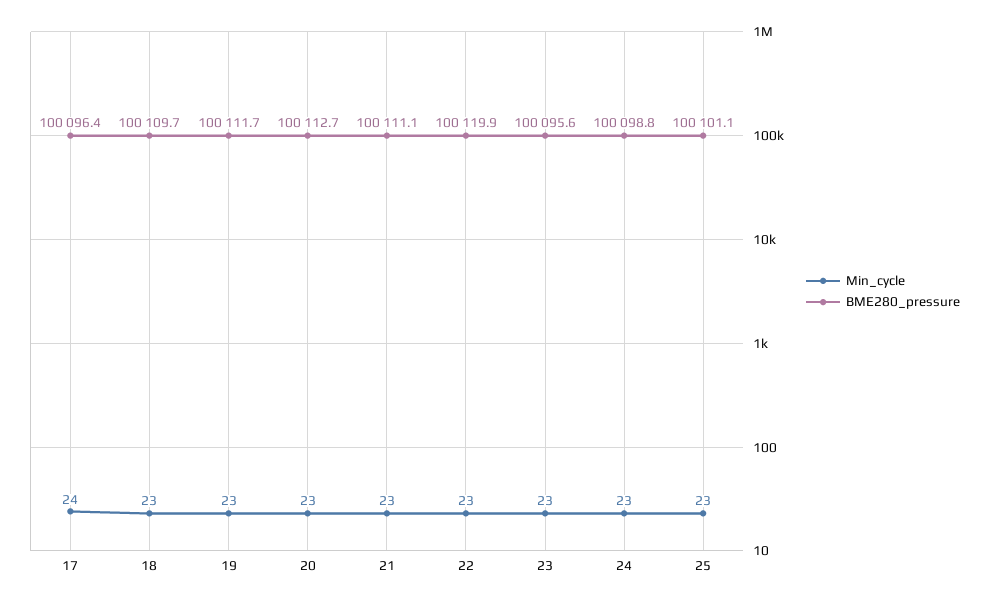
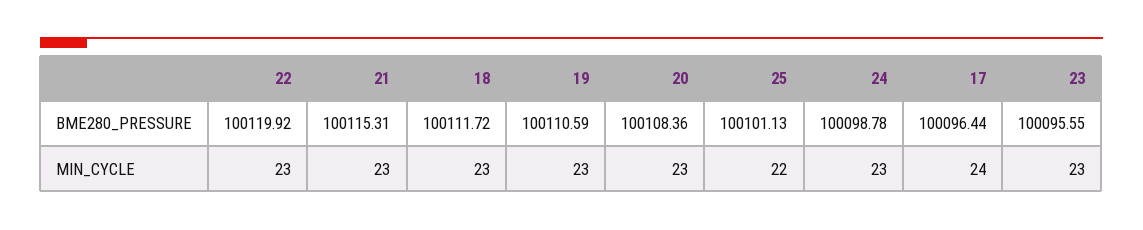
  {
    "Min_cycle": {
      "17": 24,
      "18": 23,
      "19": 23,
      "20": 23,
      "21": 23,
      "22": 23,
      "23": 23,
      "24": 23,
-     "25": 23
+     "25": 22
    },
    "BME280_pressure": {
      "17": 100096.44,
-     "18": 100109.7,
+     "18": 100111.72,
-     "19": 100111.7,
+     "19": 100110.59,
-     "20": 100112.7,
+     "20": 100108.36,
-     "21": 100111.1,
+     "21": 100115.31,
      "22": 100119.92,
      "23": 100095.55,
      "24": 100098.78,
      "25": 100101.13
    }
  }

